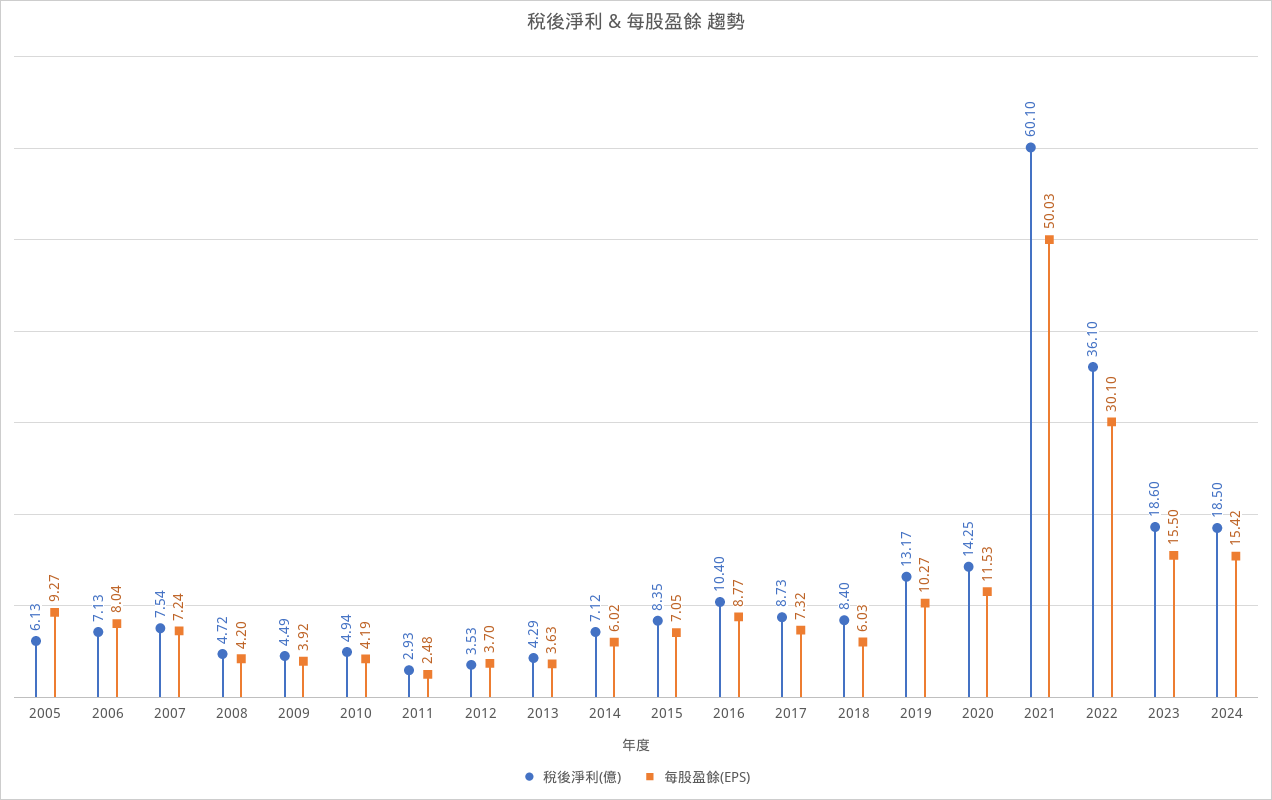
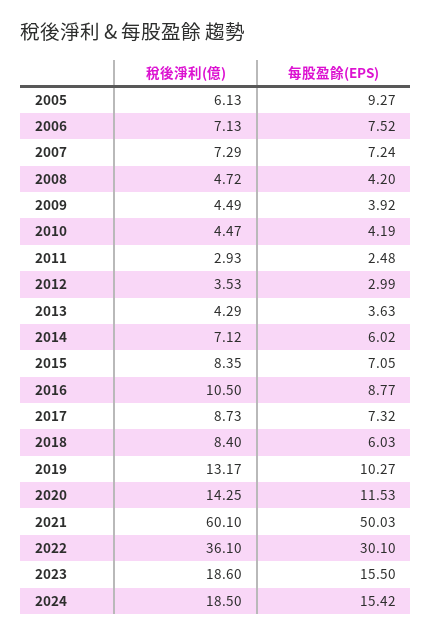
  {
    "稅後淨利(億)": {
      "2005": 6.13,
      "2006": 7.13,
-     "2007": 7.54,
+     "2007": 7.29,
      "2008": 4.72,
      "2009": 4.49,
-     "2010": 4.94,
+     "2010": 4.47,
      "2011": 2.93,
      "2012": 3.53,
      "2013": 4.29,
      "2014": 7.12,
      "2015": 8.35,
-     "2016": 10.4,
+     "2016": 10.5,
      "2017": 8.73,
      "2018": 8.4,
      "2019": 13.17,
      "2020": 14.25,
      "2021": 60.1,
      "2022": 36.1,
      "2023": 18.6,
      "2024": 18.5
    },
    "每股盈餘(EPS)": {
      "2005": 9.27,
-     "2006": 8.04,
+     "2006": 7.52,
      "2007": 7.24,
      "2008": 4.2,
      "2009": 3.92,
      "2010": 4.19,
      "2011": 2.48,
-     "2012": 3.7,
+     "2012": 2.99,
      "2013": 3.63,
      "2014": 6.02,
      "2015": 7.05,
      "2016": 8.77,
      "2017": 7.32,
      "2018": 6.03,
      "2019": 10.27,
      "2020": 11.53,
      "2021": 50.03,
      "2022": 30.1,
      "2023": 15.5,
      "2024": 15.42
    }
  }

